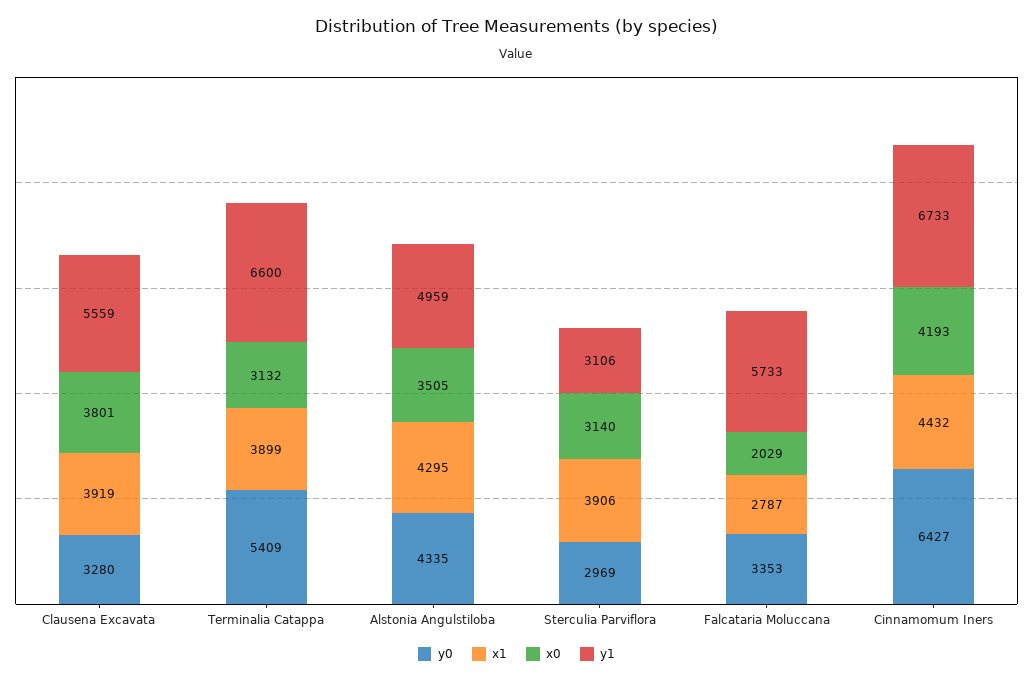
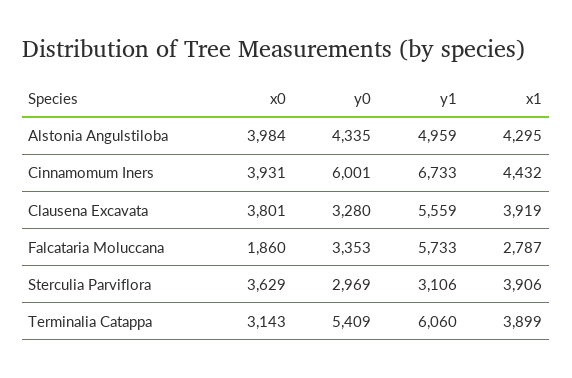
  {
    "y0": {
      "Clausena Excavata": 3280,
      "Terminalia Catappa": 5409,
      "Alstonia Angulstiloba": 4335,
      "Sterculia Parviflora": 2969,
      "Falcataria Moluccana": 3353,
-     "Cinnamomum Iners": 6427
+     "Cinnamomum Iners": 6001
    },
    "x1": {
      "Clausena Excavata": 3919,
      "Terminalia Catappa": 3899,
      "Alstonia Angulstiloba": 4295,
      "Sterculia Parviflora": 3906,
      "Falcataria Moluccana": 2787,
      "Cinnamomum Iners": 4432
    },
    "x0": {
      "Clausena Excavata": 3801,
-     "Terminalia Catappa": 3132,
+     "Terminalia Catappa": 3143,
-     "Alstonia Angulstiloba": 3505,
+     "Alstonia Angulstiloba": 3984,
-     "Sterculia Parviflora": 3140,
+     "Sterculia Parviflora": 3629,
-     "Falcataria Moluccana": 2029,
+     "Falcataria Moluccana": 1860,
-     "Cinnamomum Iners": 4193
+     "Cinnamomum Iners": 3931
    },
    "y1": {
      "Clausena Excavata": 5559,
-     "Terminalia Catappa": 6600,
+     "Terminalia Catappa": 6060,
      "Alstonia Angulstiloba": 4959,
      "Sterculia Parviflora": 3106,
      "Falcataria Moluccana": 5733,
      "Cinnamomum Iners": 6733
    }
  }

